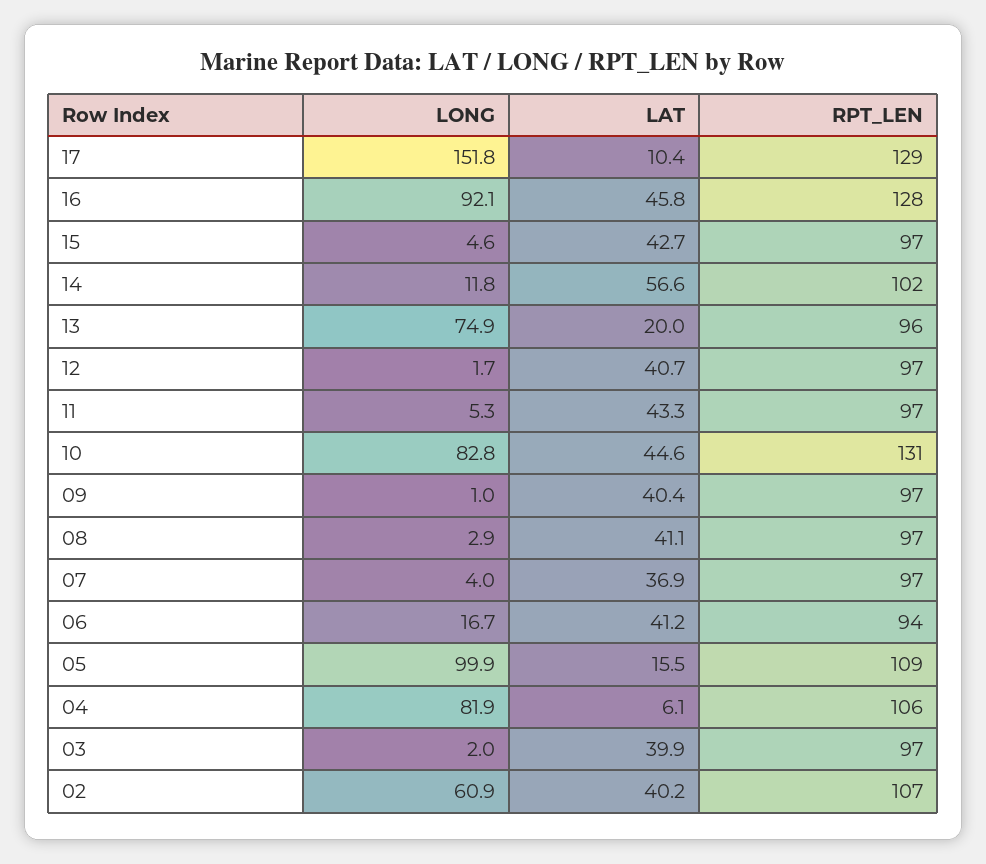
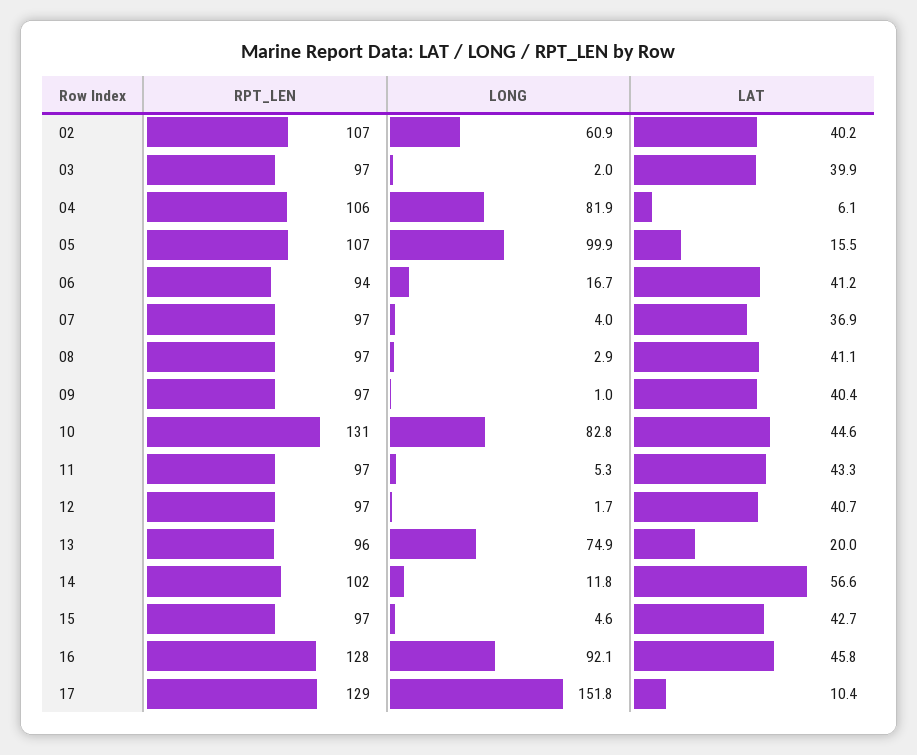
  {
    "LONG": {
      "17": 151.8,
      "16": 92.1,
      "15": 4.6,
      "14": 11.8,
      "13": 74.9,
      "12": 1.7,
      "11": 5.3,
      "10": 82.8,
      "09": 1,
      "08": 2.9,
      "07": 4,
      "06": 16.7,
      "05": 99.9,
      "04": 81.9,
      "03": 2,
      "02": 60.9
    },
    "LAT": {
      "17": 10.4,
      "16": 45.8,
      "15": 42.7,
      "14": 56.6,
      "13": 20,
      "12": 40.7,
      "11": 43.3,
      "10": 44.6,
      "09": 40.4,
      "08": 41.1,
      "07": 36.9,
      "06": 41.2,
      "05": 15.5,
      "04": 6.1,
      "03": 39.9,
      "02": 40.2
    },
    "RPT_LEN": {
      "17": 129,
      "16": 128,
      "15": 97,
      "14": 102,
      "13": 96,
      "12": 97,
      "11": 97,
      "10": 131,
      "09": 97,
      "08": 97,
      "07": 97,
      "06": 94,
-     "05": 109,
+     "05": 107,
      "04": 106,
      "03": 97,
      "02": 107
    }
  }

